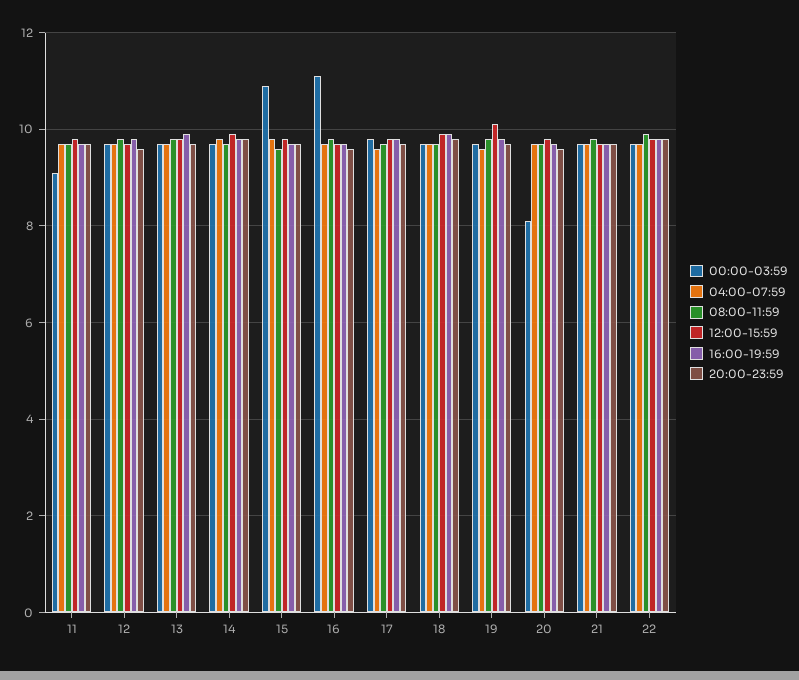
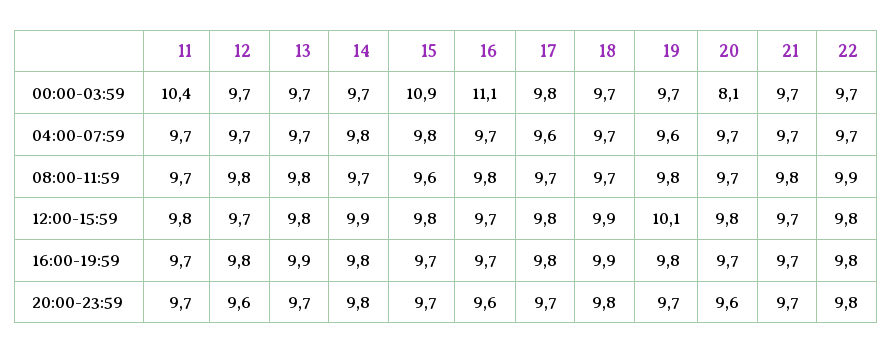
  {
    "00:00-03:59": {
-     "11": 9,
+     "11": 10.4,
      "12": 9.7,
      "13": 9.7,
      "14": 9.7,
      "15": 10.9,
      "16": 11.1,
      "17": 9.8,
      "18": 9.7,
      "19": 9.7,
      "20": 8.1,
      "21": 9.7,
      "22": 9.7
    },
    "04:00-07:59": {
      "11": 9.7,
      "12": 9.7,
      "13": 9.7,
      "14": 9.8,
      "15": 9.8,
      "16": 9.7,
      "17": 9.6,
      "18": 9.7,
      "19": 9.6,
      "20": 9.7,
      "21": 9.7,
      "22": 9.7
    },
    "08:00-11:59": {
      "11": 9.7,
      "12": 9.8,
      "13": 9.8,
      "14": 9.7,
      "15": 9.6,
      "16": 9.8,
      "17": 9.7,
      "18": 9.7,
      "19": 9.8,
      "20": 9.7,
      "21": 9.8,
      "22": 9.9
    },
    "12:00-15:59": {
      "11": 9.8,
      "12": 9.7,
      "13": 9.8,
      "14": 9.9,
      "15": 9.8,
      "16": 9.7,
      "17": 9.8,
      "18": 9.9,
      "19": 10.1,
      "20": 9.8,
      "21": 9.7,
      "22": 9.8
    },
    "16:00-19:59": {
      "11": 9.7,
      "12": 9.8,
      "13": 9.9,
      "14": 9.8,
      "15": 9.7,
      "16": 9.7,
      "17": 9.8,
      "18": 9.9,
      "19": 9.8,
      "20": 9.7,
      "21": 9.7,
      "22": 9.8
    },
    "20:00-23:59": {
      "11": 9.7,
      "12": 9.6,
      "13": 9.7,
      "14": 9.8,
      "15": 9.7,
      "16": 9.6,
      "17": 9.7,
      "18": 9.8,
      "19": 9.7,
      "20": 9.6,
      "21": 9.7,
      "22": 9.8
    }
  }

